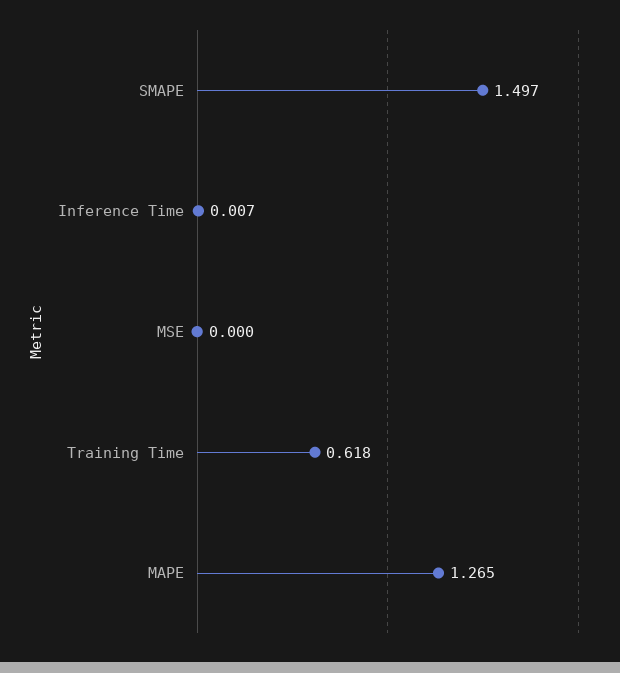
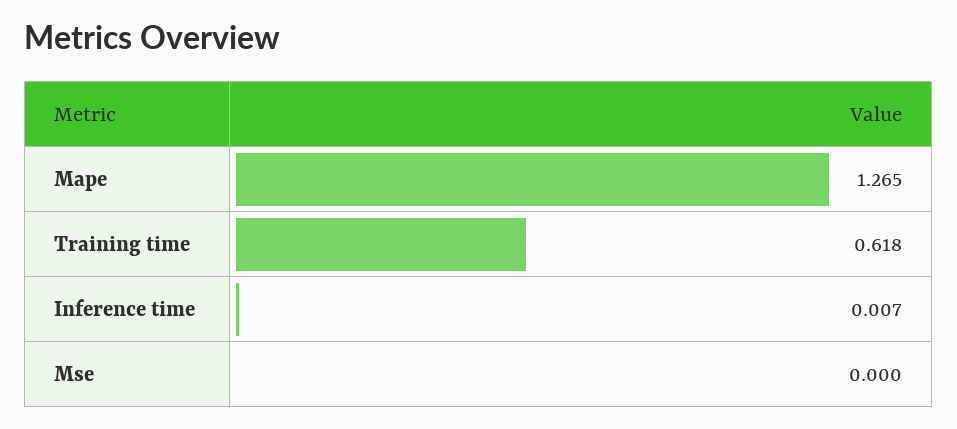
  {
-   "SMAPE": 1.497,
    "Inference Time": 0.007,
    "MSE": 0,
    "Training Time": 0.618,
    "MAPE": 1.265
  }

